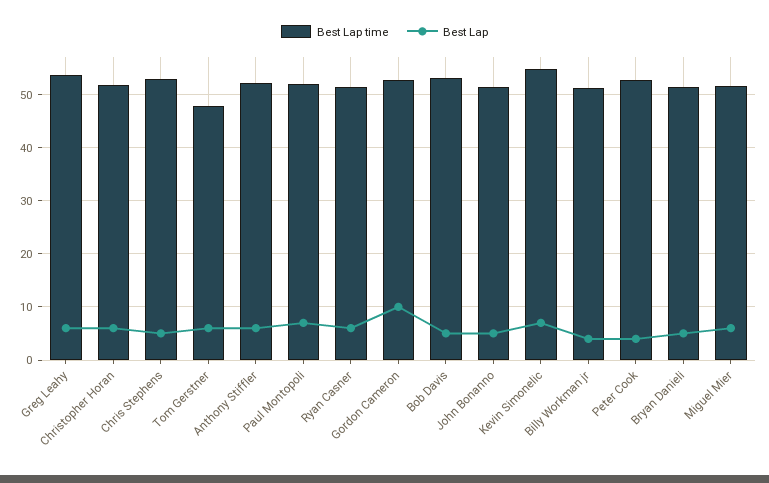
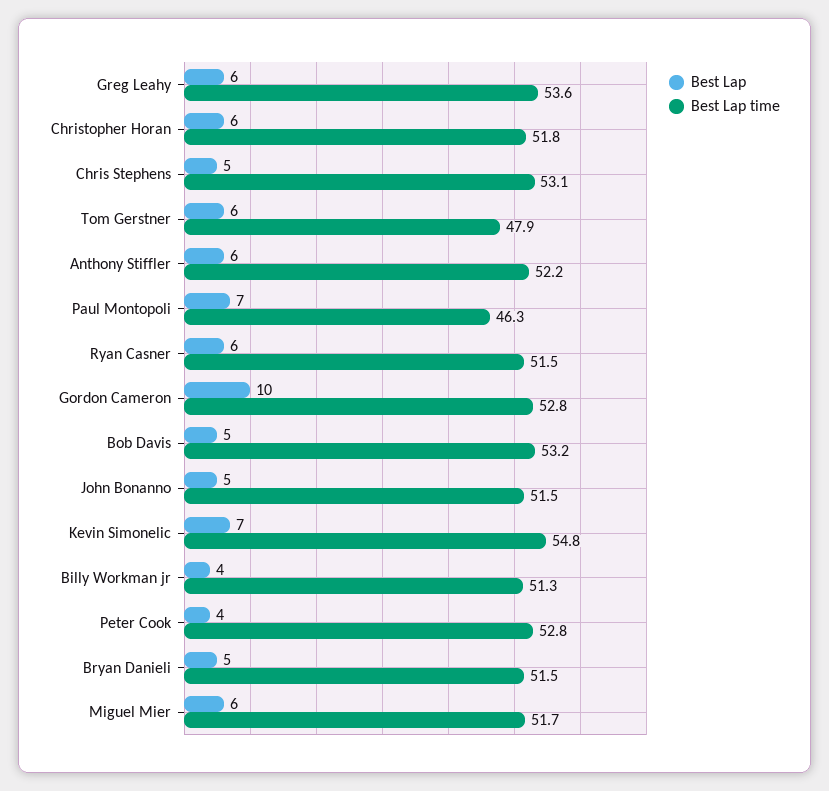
  {
    "Best Lap time": {
      "Greg Leahy": 53.6,
      "Christopher Horan": 51.8,
      "Chris Stephens": 53.1,
      "Tom Gerstner": 47.9,
      "Anthony Stiffler": 52.2,
-     "Paul Montopoli": 52,
+     "Paul Montopoli": 46.3,
      "Ryan Casner": 51.5,
      "Gordon Cameron": 52.8,
      "Bob Davis": 53.2,
      "John Bonanno": 51.5,
      "Kevin Simonelic": 54.8,
      "Billy Workman jr": 51.3,
      "Peter Cook": 52.8,
      "Bryan Danieli": 51.5,
      "Miguel Mier": 51.7
    },
    "Best Lap": {
      "Greg Leahy": 6,
      "Christopher Horan": 6,
      "Chris Stephens": 5,
      "Tom Gerstner": 6,
      "Anthony Stiffler": 6,
      "Paul Montopoli": 7,
      "Ryan Casner": 6,
      "Gordon Cameron": 10,
      "Bob Davis": 5,
      "John Bonanno": 5,
      "Kevin Simonelic": 7,
      "Billy Workman jr": 4,
      "Peter Cook": 4,
      "Bryan Danieli": 5,
      "Miguel Mier": 6
    }
  }

